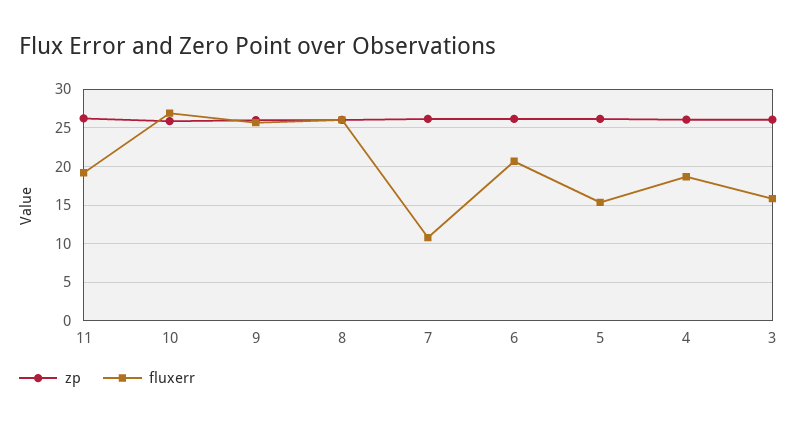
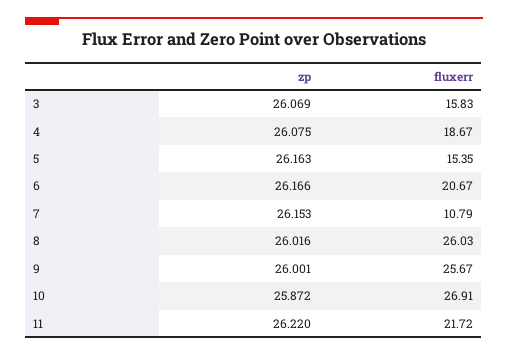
  {
    "zp": {
      "11": 26.22,
      "10": 25.872,
      "9": 26.001,
      "8": 26.016,
      "7": 26.153,
      "6": 26.166,
      "5": 26.163,
      "4": 26.075,
      "3": 26.069
    },
    "fluxerr": {
-     "11": 19,
+     "11": 21.72,
      "10": 26.91,
      "9": 25.67,
      "8": 26.03,
      "7": 10.79,
      "6": 20.67,
      "5": 15.35,
      "4": 18.67,
      "3": 15.83
    }
  }

